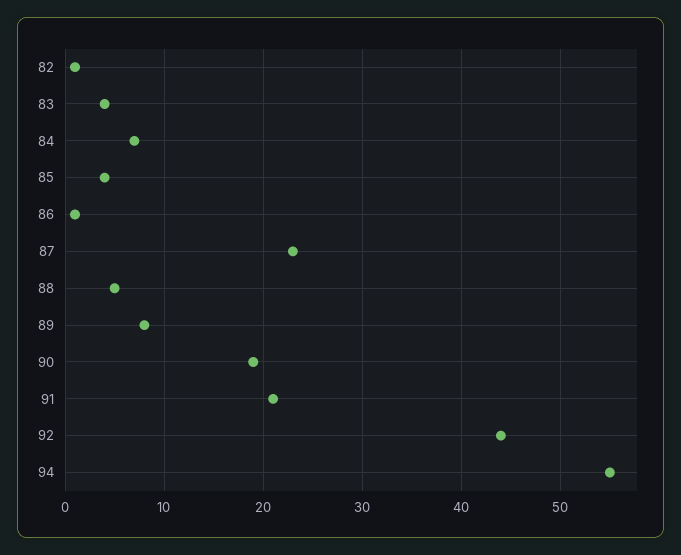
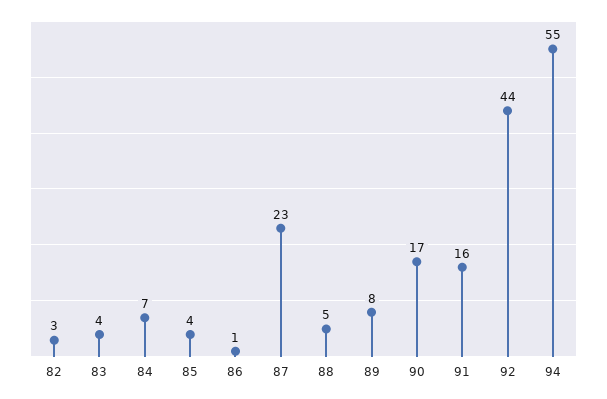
  {
-   "82": 1,
+   "82": 3,
    "83": 4,
    "84": 7,
    "85": 4,
    "86": 1,
    "87": 23,
    "88": 5,
    "89": 8,
-   "90": 19,
+   "90": 17,
-   "91": 21,
+   "91": 16,
    "92": 44,
    "94": 55
  }

